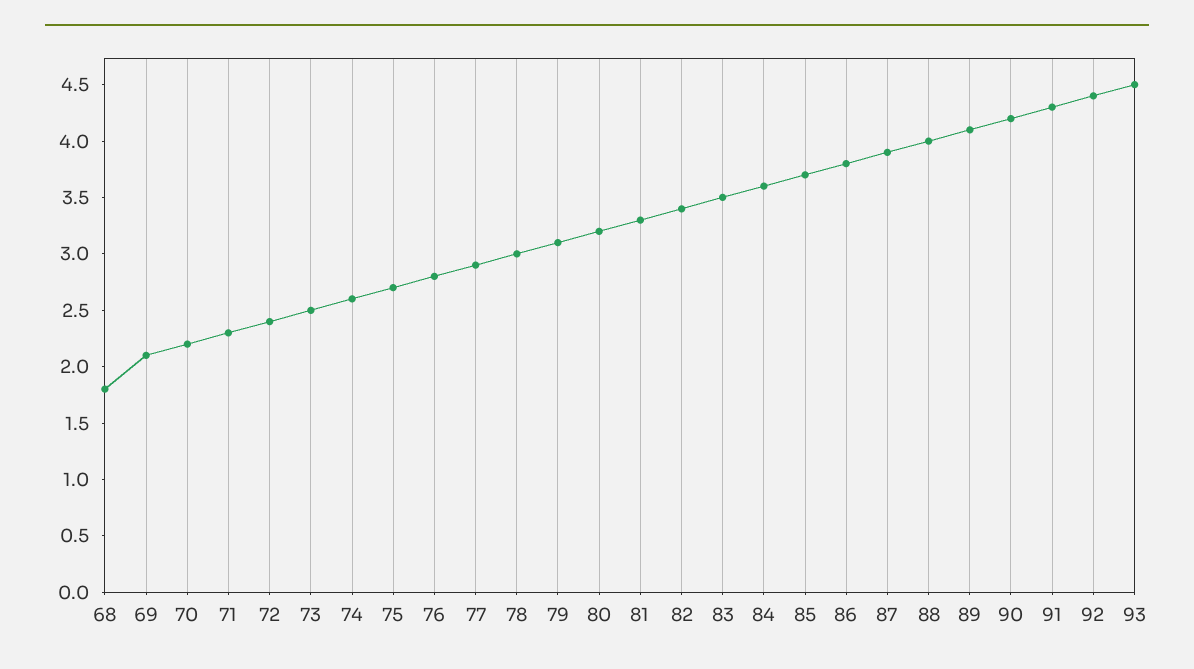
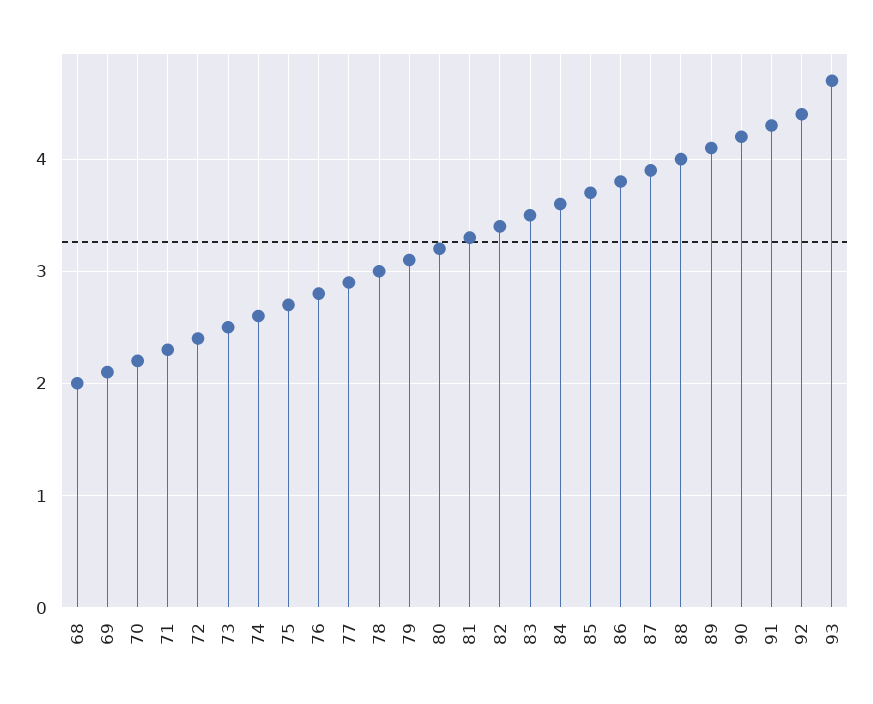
  {
-   "68": 1.8,
+   "68": 2,
    "69": 2.1,
    "70": 2.2,
    "71": 2.3,
    "72": 2.4,
    "73": 2.5,
    "74": 2.6,
    "75": 2.7,
    "76": 2.8,
    "77": 2.9,
    "78": 3,
    "79": 3.1,
    "80": 3.2,
    "81": 3.3,
    "82": 3.4,
    "83": 3.5,
    "84": 3.6,
    "85": 3.7,
    "86": 3.8,
    "87": 3.9,
    "88": 4,
    "89": 4.1,
    "90": 4.2,
    "91": 4.3,
    "92": 4.4,
-   "93": 4.5
+   "93": 4.7
  }

